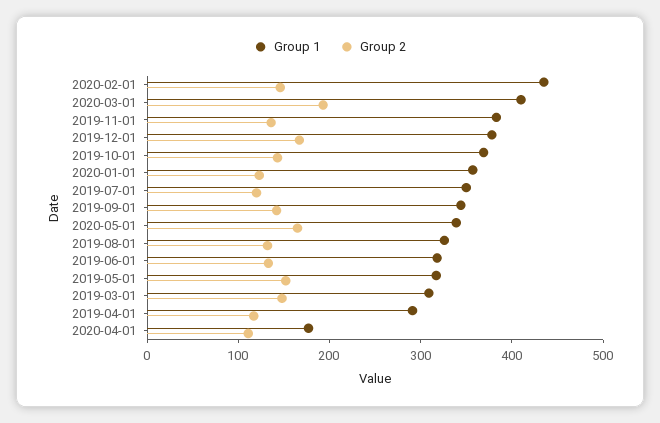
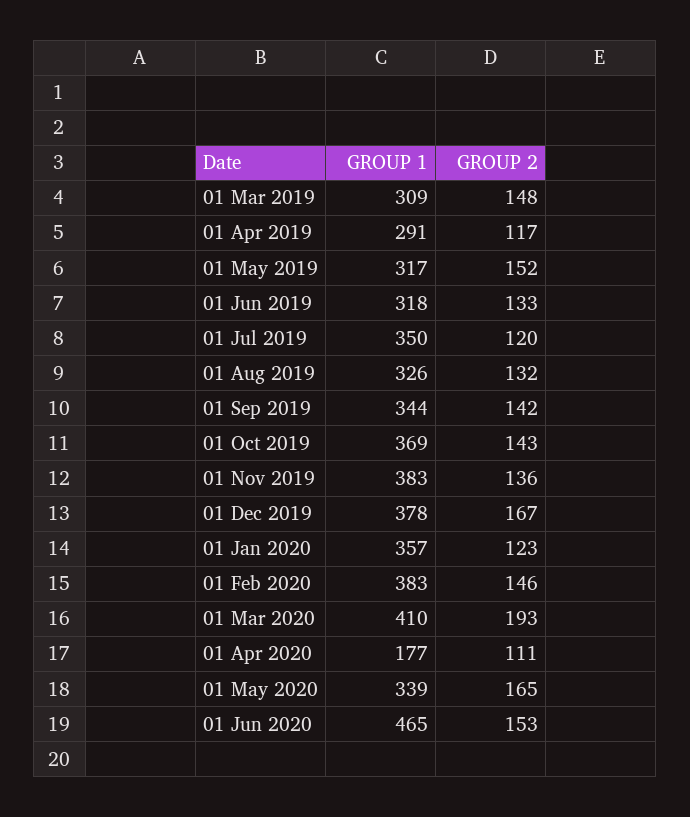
  {
    "Group 1": {
-     "2020-02-01": 440,
+     "2020-02-01": 383,
      "2020-03-01": 410,
      "2019-11-01": 383,
      "2019-12-01": 378,
      "2019-10-01": 369,
      "2020-01-01": 357,
      "2019-07-01": 350,
      "2019-09-01": 344,
      "2020-05-01": 339,
      "2019-08-01": 326,
      "2019-06-01": 318,
      "2019-05-01": 317,
      "2019-03-01": 309,
      "2019-04-01": 291,
-     "2020-04-01": 177
+     "2020-04-01": 177,
+     "01 Jun 2020": 465
    },
    "Group 2": {
      "2020-02-01": 146,
      "2020-03-01": 193,
      "2019-11-01": 136,
      "2019-12-01": 167,
      "2019-10-01": 143,
      "2020-01-01": 123,
      "2019-07-01": 120,
      "2019-09-01": 142,
      "2020-05-01": 165,
      "2019-08-01": 132,
      "2019-06-01": 133,
      "2019-05-01": 152,
      "2019-03-01": 148,
      "2019-04-01": 117,
-     "2020-04-01": 111
+     "2020-04-01": 111,
+     "01 Jun 2020": 153
    }
  }

